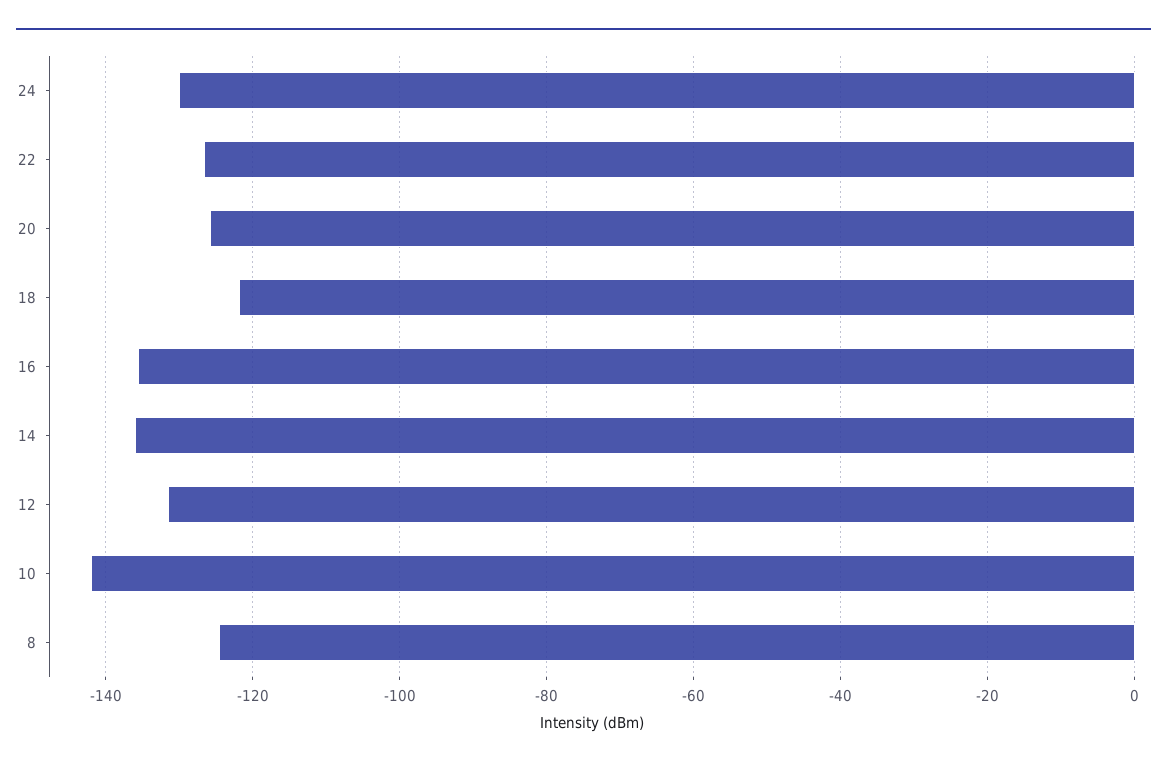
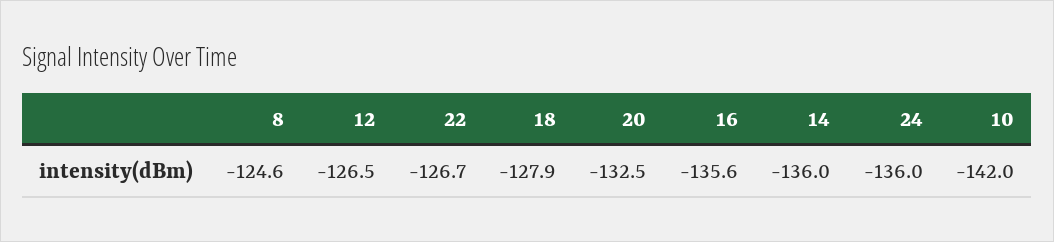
  {
-   "24": -130,
+   "24": -136,
    "22": -126.7,
-   "20": -126,
+   "20": -132.5,
-   "18": -122,
+   "18": -127.9,
    "16": -135.6,
    "14": -136,
-   "12": -132,
+   "12": -126.5,
    "10": -142,
    "8": -124.6
  }

